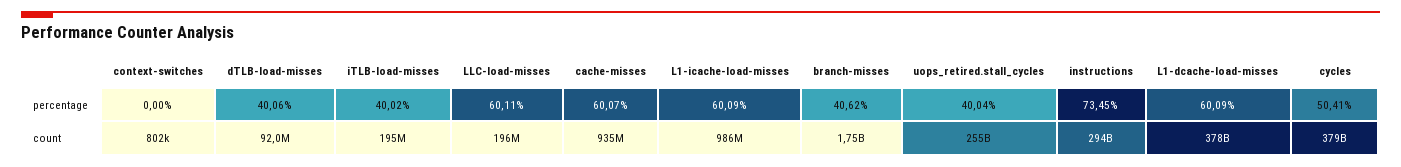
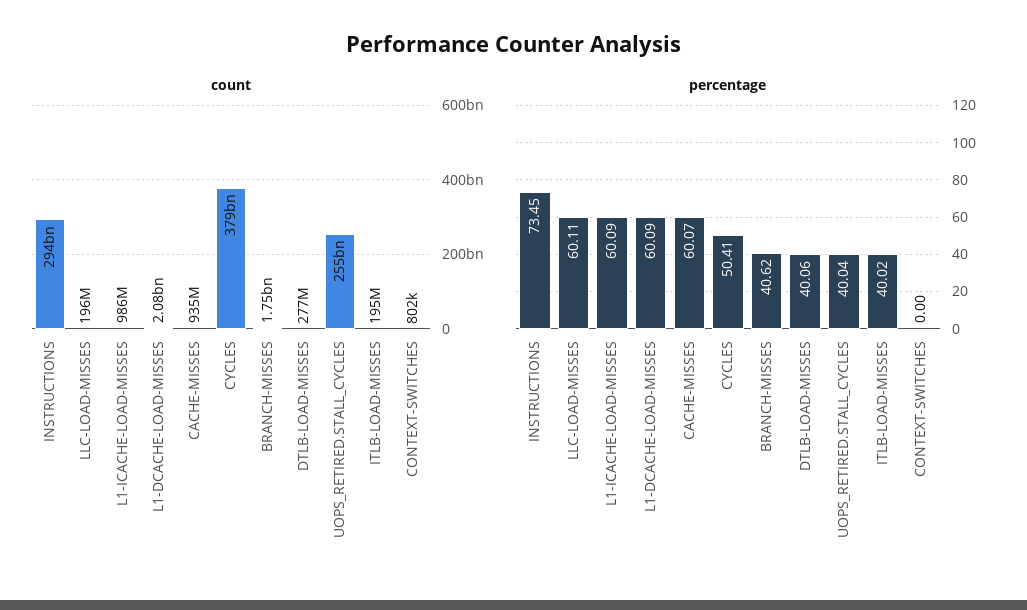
  {
    "percentage": {
      "context-switches": 0,
      "dTLB-load-misses": 40.06,
      "iTLB-load-misses": 40.02,
      "LLC-load-misses": 60.11,
      "cache-misses": 60.07,
      "L1-icache-load-misses": 60.09,
      "branch-misses": 40.62,
      "uops_retired.stall_cycles": 40.04,
      "instructions": 73.45,
      "L1-dcache-load-misses": 60.09,
      "cycles": 50.41
    },
    "count": {
      "context-switches": 802000,
-     "dTLB-load-misses": 92000000,
+     "dTLB-load-misses": 277000000,
      "iTLB-load-misses": 195000000,
      "LLC-load-misses": 196000000,
      "cache-misses": 935000000,
      "L1-icache-load-misses": 986000000,
      "branch-misses": 1750000000,
      "uops_retired.stall_cycles": 255000000000,
      "instructions": 294000000000,
-     "L1-dcache-load-misses": 378000000000,
+     "L1-dcache-load-misses": 2080000000,
      "cycles": 379000000000
    }
  }

